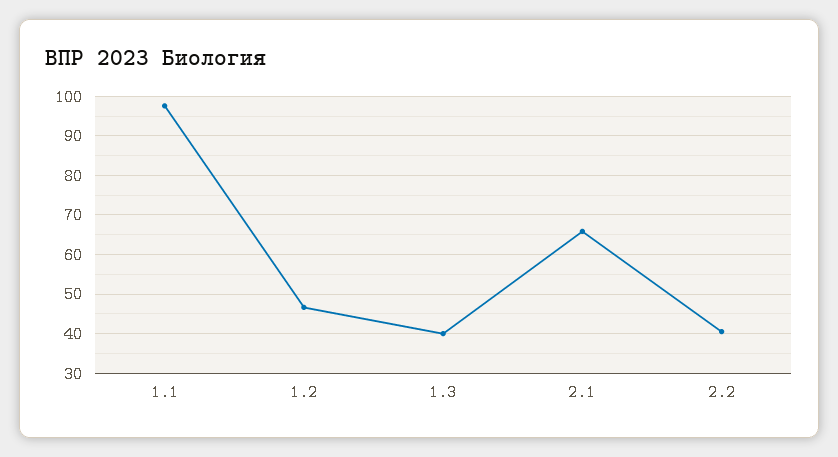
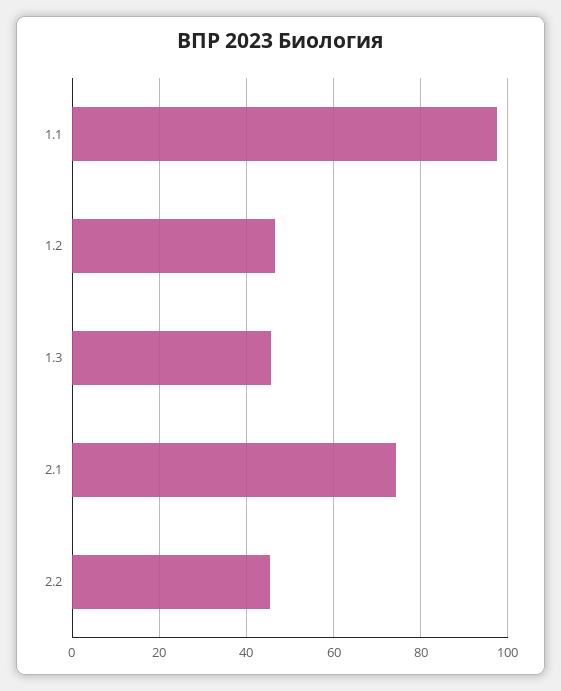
  {
    "1.1": 98,
    "1.2": 46,
-   "1.3": 40,
+   "1.3": 46,
-   "2.1": 66,
+   "2.1": 74,
-   "2.2": 40
+   "2.2": 46
  }

